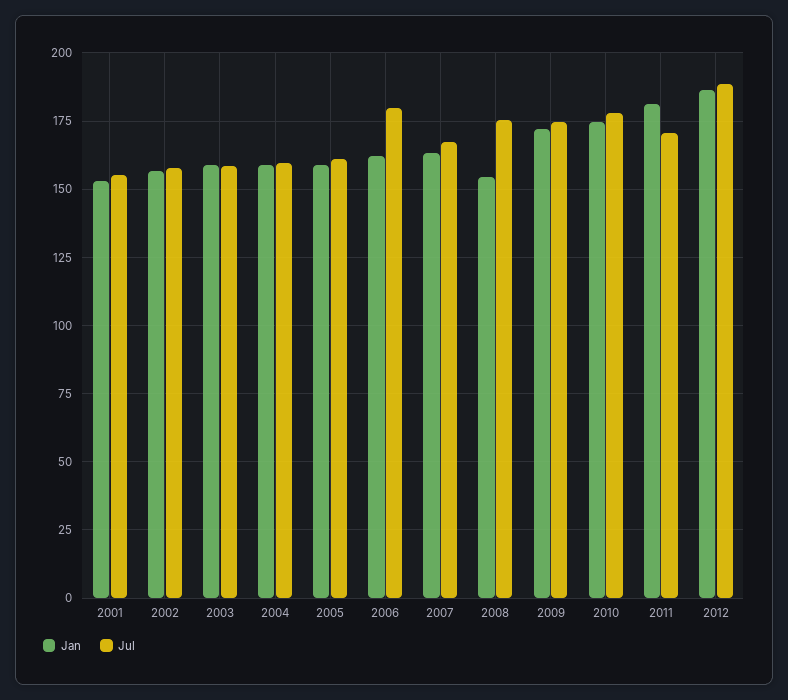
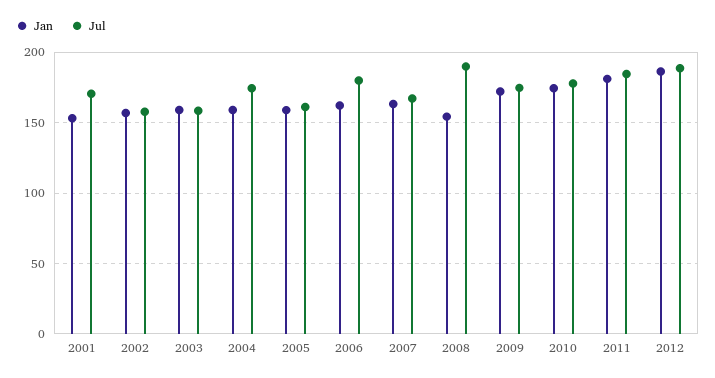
  {
    "Jan": {
      "2001": 152.5,
      "2002": 157.5,
      "2003": 160,
      "2004": 160,
      "2005": 160,
      "2006": 162.5,
      "2007": 162.5,
      "2008": 155,
      "2009": 172.5,
      "2010": 175,
      "2011": 180,
      "2012": 187.5
    },
    "Jul": {
-     "2001": 155,
+     "2001": 170,
      "2002": 157.5,
      "2003": 157.5,
-     "2004": 160,
+     "2004": 175,
      "2005": 160,
      "2006": 180,
      "2007": 167.5,
-     "2008": 175,
+     "2008": 190,
      "2009": 175,
      "2010": 177.5,
-     "2011": 170,
+     "2011": 185,
      "2012": 187.5
    }
  }

